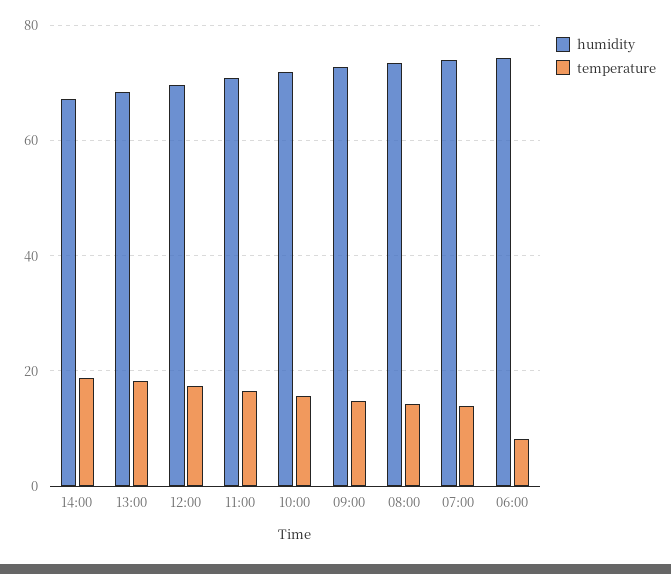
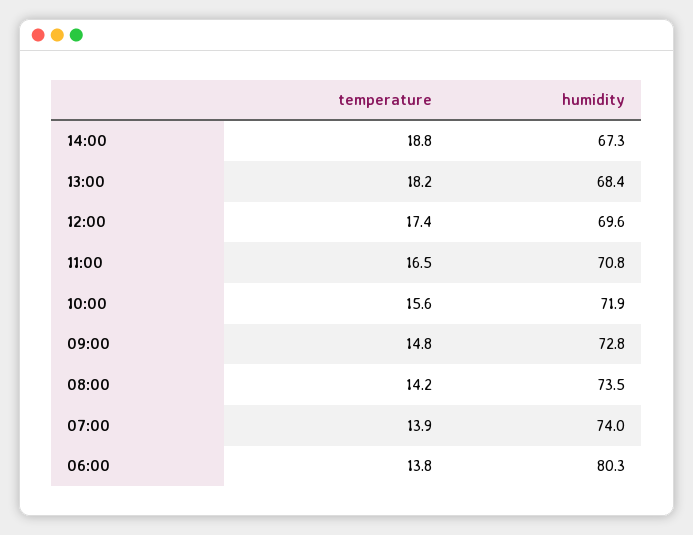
  {
    "humidity": {
      "14:00": 67.3,
      "13:00": 68.4,
      "12:00": 69.6,
      "11:00": 70.8,
      "10:00": 71.9,
      "09:00": 72.8,
      "08:00": 73.5,
      "07:00": 74,
-     "06:00": 74
+     "06:00": 80.3
    },
    "temperature": {
      "14:00": 18.8,
      "13:00": 18.2,
      "12:00": 17.4,
      "11:00": 16.5,
      "10:00": 15.6,
      "09:00": 14.8,
      "08:00": 14.2,
      "07:00": 13.9,
-     "06:00": 8
+     "06:00": 13.8
    }
  }

